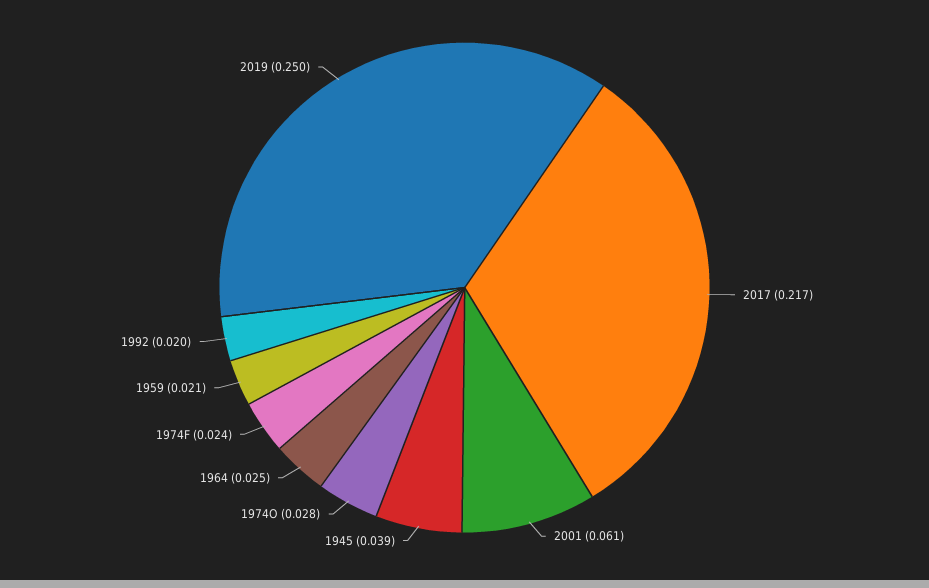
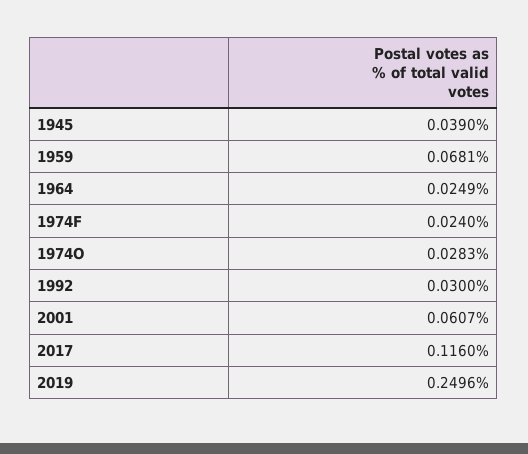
  {
-   "2017": 0.217,
+   "2017": 0.116,
    "2001": 0.0607,
    "1945": 0.039,
    "1974O": 0.0283,
    "1964": 0.0249,
    "1974F": 0.024,
-   "1959": 0.021,
+   "1959": 0.0681,
-   "1992": 0.02,
+   "1992": 0.03,
    "2019": 0.2496
  }

